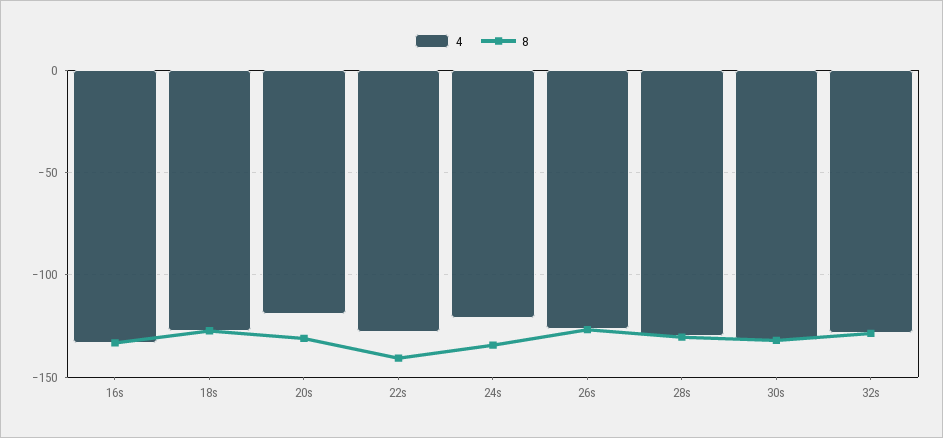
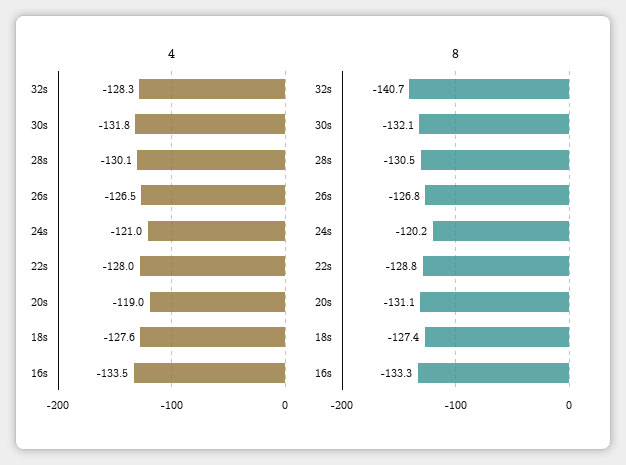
  {
    "4": {
      "16s": -133.5,
      "18s": -127.6,
      "20s": -119,
      "22s": -128,
      "24s": -121,
      "26s": -126.5,
      "28s": -130.1,
      "30s": -131.8,
      "32s": -128.3
    },
    "8": {
      "16s": -133.3,
      "18s": -127.4,
      "20s": -131.1,
-     "22s": -140,
+     "22s": -128.8,
-     "24s": -135,
+     "24s": -120.2,
      "26s": -126.8,
      "28s": -130.5,
      "30s": -132.1,
-     "32s": -130
+     "32s": -140.7
    }
  }

